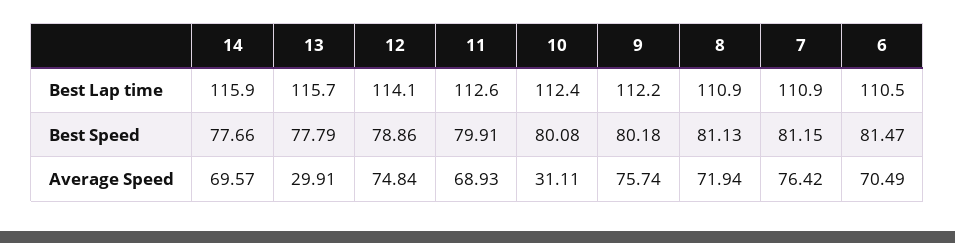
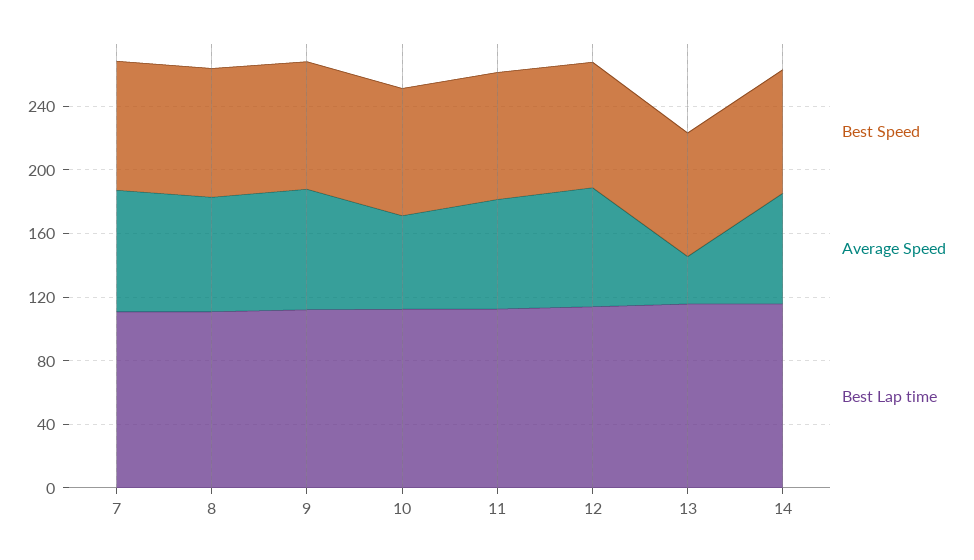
  {
    "Best Lap time": {
      "14": 115.9,
      "13": 115.7,
      "12": 114.1,
      "11": 112.6,
      "10": 112.4,
      "9": 112.2,
      "8": 110.9,
-     "7": 110.9,
+     "7": 110.9
-     "6": 110.5
    },
    "Best Speed": {
      "14": 77.66,
      "13": 77.79,
      "12": 78.86,
      "11": 79.91,
      "10": 80.08,
      "9": 80.18,
      "8": 81.13,
-     "7": 81.15,
+     "7": 81.15
-     "6": 81.47
    },
    "Average Speed": {
      "14": 69.57,
      "13": 29.91,
      "12": 74.84,
      "11": 68.93,
-     "10": 31.11,
+     "10": 60,
      "9": 75.74,
      "8": 71.94,
-     "7": 76.42,
+     "7": 76.42
-     "6": 70.49
    }
  }

